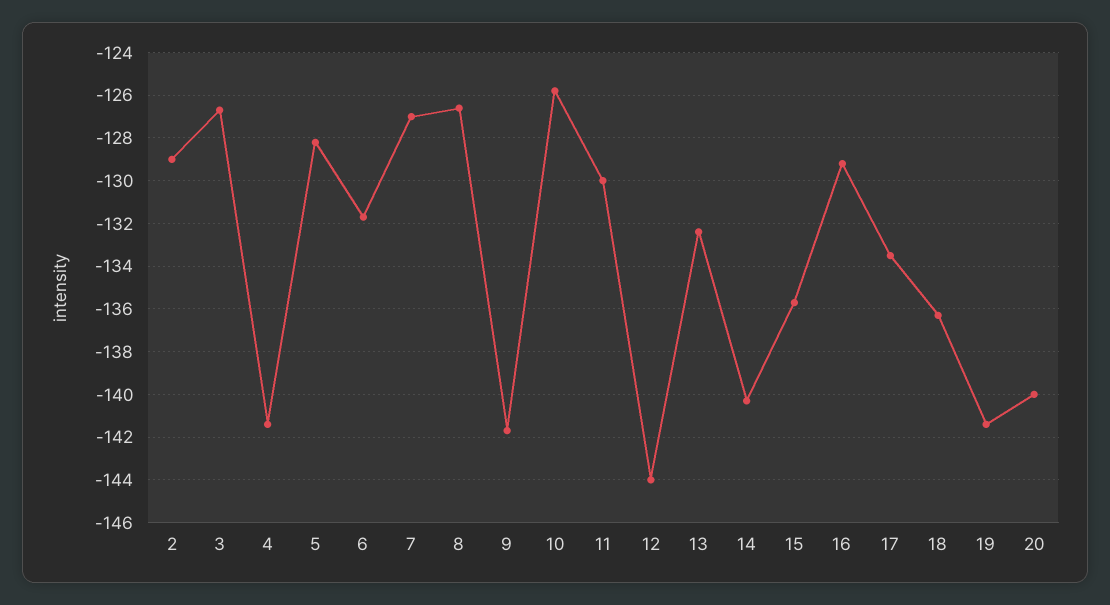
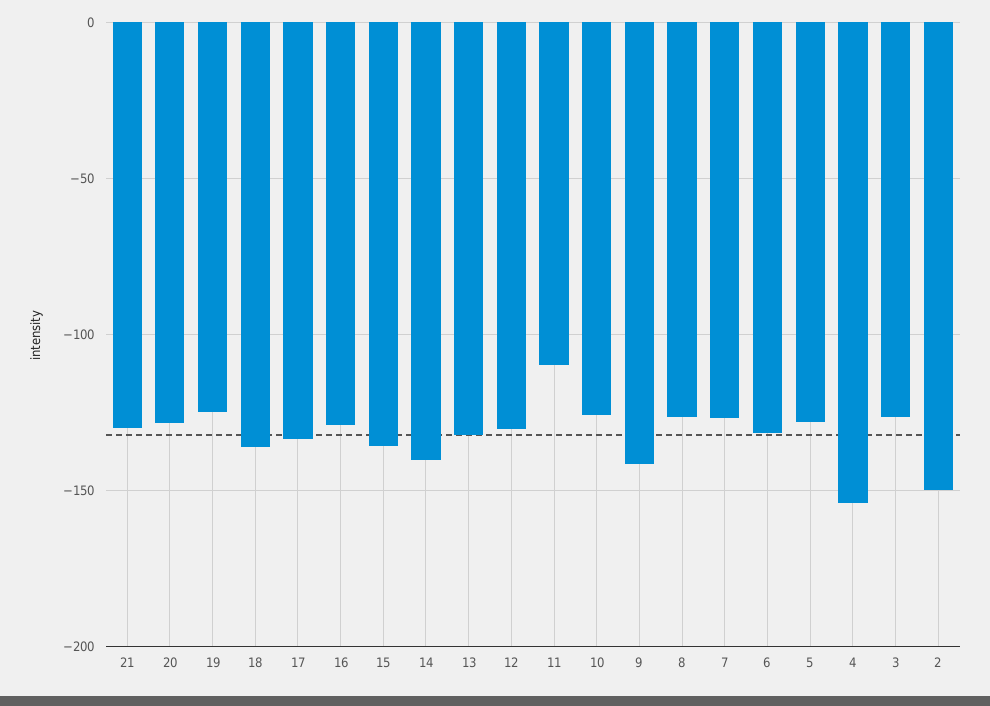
  {
-   "2": -129,
+   "2": -150,
    "3": -126.5,
-   "4": -141.5,
+   "4": -155,
    "5": -128,
    "6": -131.5,
    "7": -127,
    "8": -126.5,
    "9": -141.5,
    "10": -126,
-   "11": -130,
+   "11": -110,
-   "12": -144,
+   "12": -130,
    "13": -132.5,
    "14": -140.5,
    "15": -135.5,
    "16": -129,
    "17": -133.5,
    "18": -136.5,
-   "19": -141.5,
+   "19": -125,
-   "20": -140
+   "20": -130,
+   "21": -130
  }

